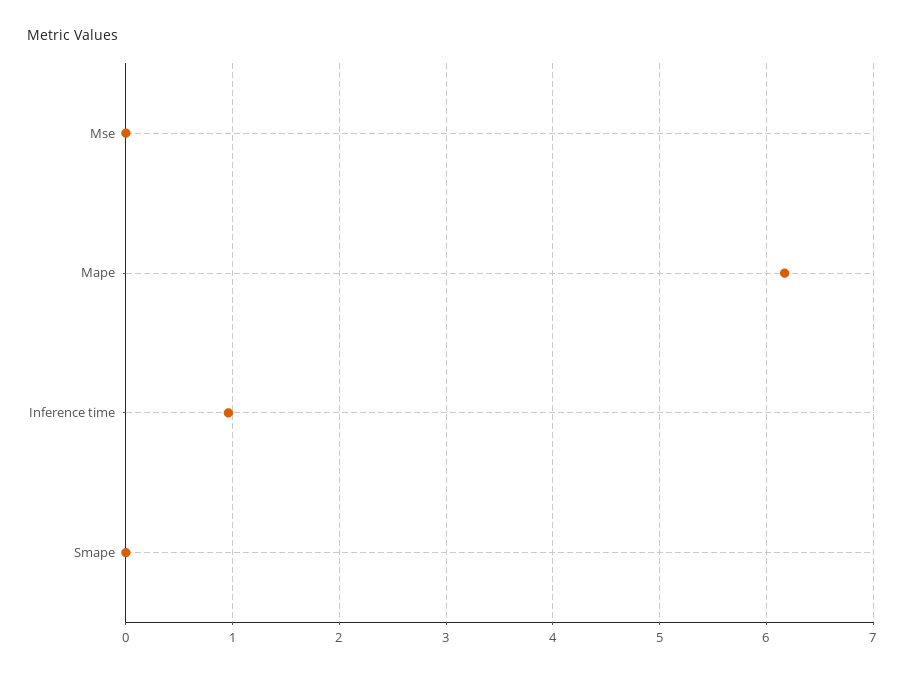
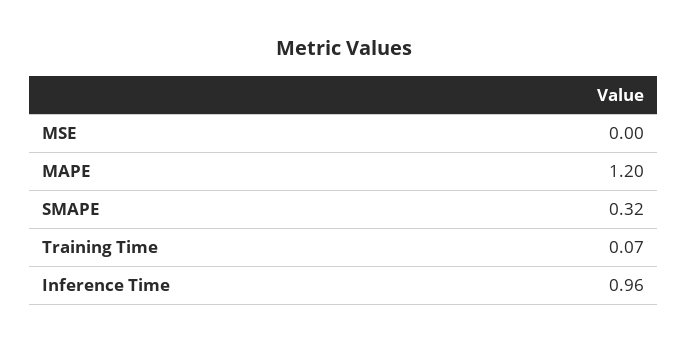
  {
    "Mse": 0,
-   "Mape": 6.2,
+   "Mape": 1.2,
    "Inference time": 0.96,
-   "Smape": 0
+   "Smape": 0.32,
+   "Training Time": 0.07
  }

